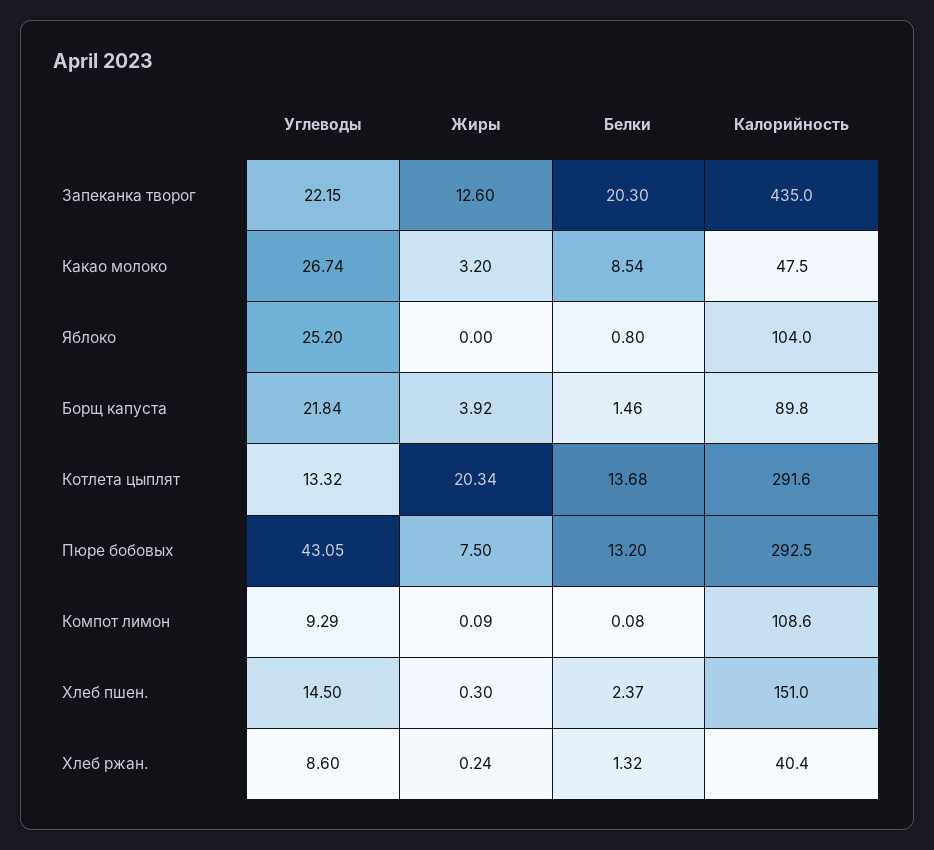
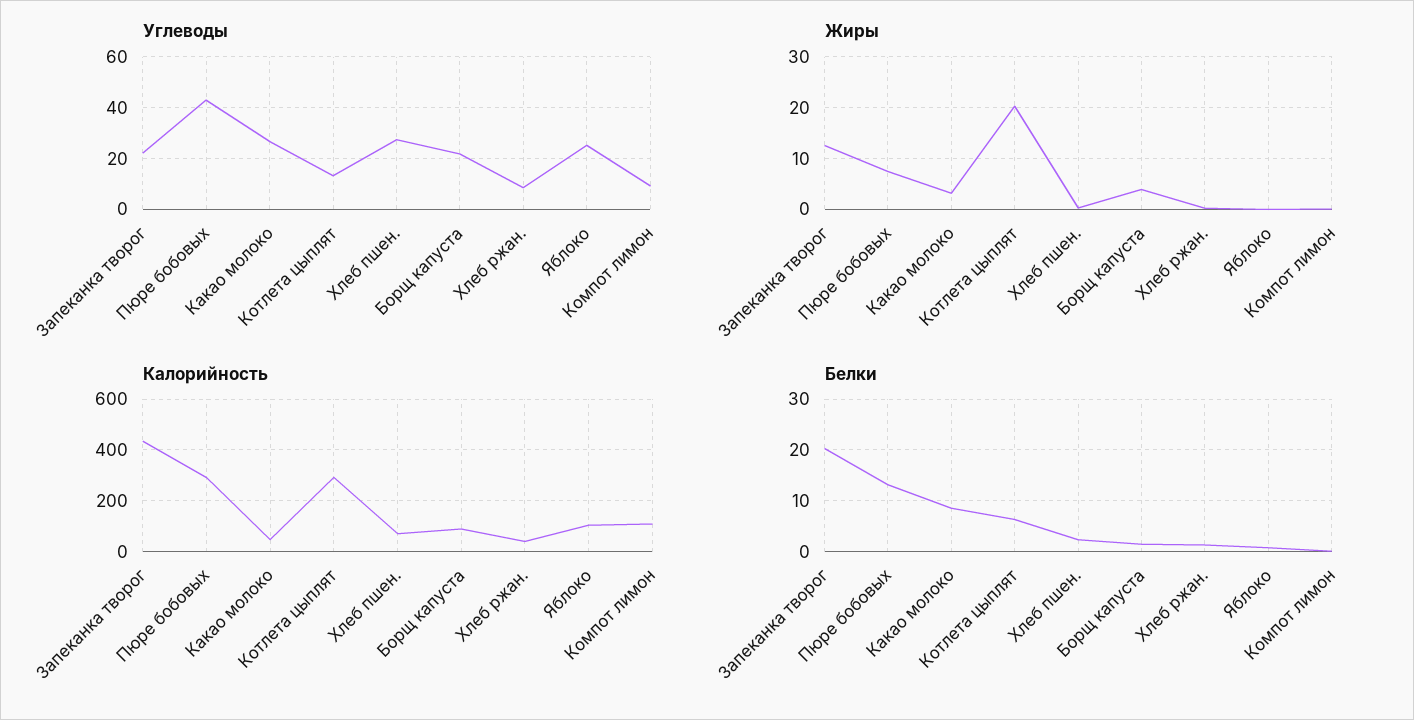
  {
    "Углеводы": {
      "Запеканка творог": 22.15,
      "Какао молоко": 26.74,
      "Яблоко": 25.2,
      "Борщ капуста": 21.84,
      "Котлета цыплят": 13.32,
      "Пюре бобовых": 43.05,
      "Компот лимон": 9.29,
-     "Хлеб пшен.": 14.5,
+     "Хлеб пшен.": 27.5,
      "Хлеб ржан.": 8.6
    },
    "Жиры": {
      "Запеканка творог": 12.6,
      "Какао молоко": 3.2,
      "Яблоко": 0,
      "Борщ капуста": 3.92,
      "Котлета цыплят": 20.34,
      "Пюре бобовых": 7.5,
      "Компот лимон": 0.09,
      "Хлеб пшен.": 0.3,
      "Хлеб ржан.": 0.24
    },
    "Белки": {
      "Запеканка творог": 20.3,
      "Какао молоко": 8.54,
      "Яблоко": 0.8,
      "Борщ капуста": 1.46,
-     "Котлета цыплят": 13.68,
+     "Котлета цыплят": 6,
      "Пюре бобовых": 13.2,
      "Компот лимон": 0.08,
      "Хлеб пшен.": 2.37,
      "Хлеб ржан.": 1.32
    },
    "Калорийность": {
      "Запеканка творог": 435,
      "Какао молоко": 47.5,
      "Яблоко": 104,
      "Борщ капуста": 89.8,
      "Котлета цыплят": 291.6,
      "Пюре бобовых": 292.5,
      "Компот лимон": 108.6,
-     "Хлеб пшен.": 151,
+     "Хлеб пшен.": 75,
      "Хлеб ржан.": 40.4
    }
  }

